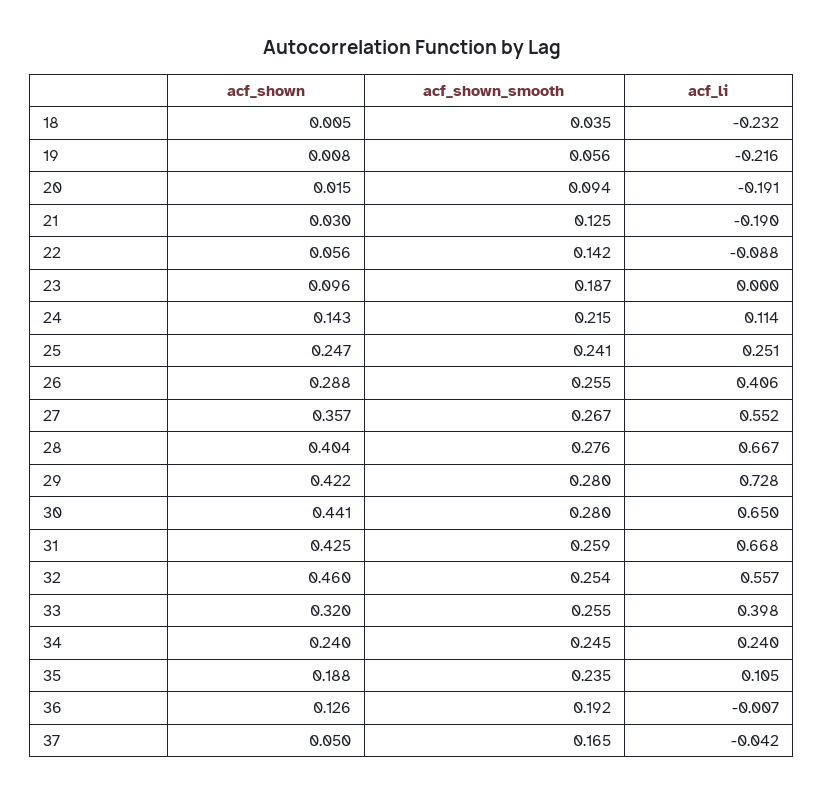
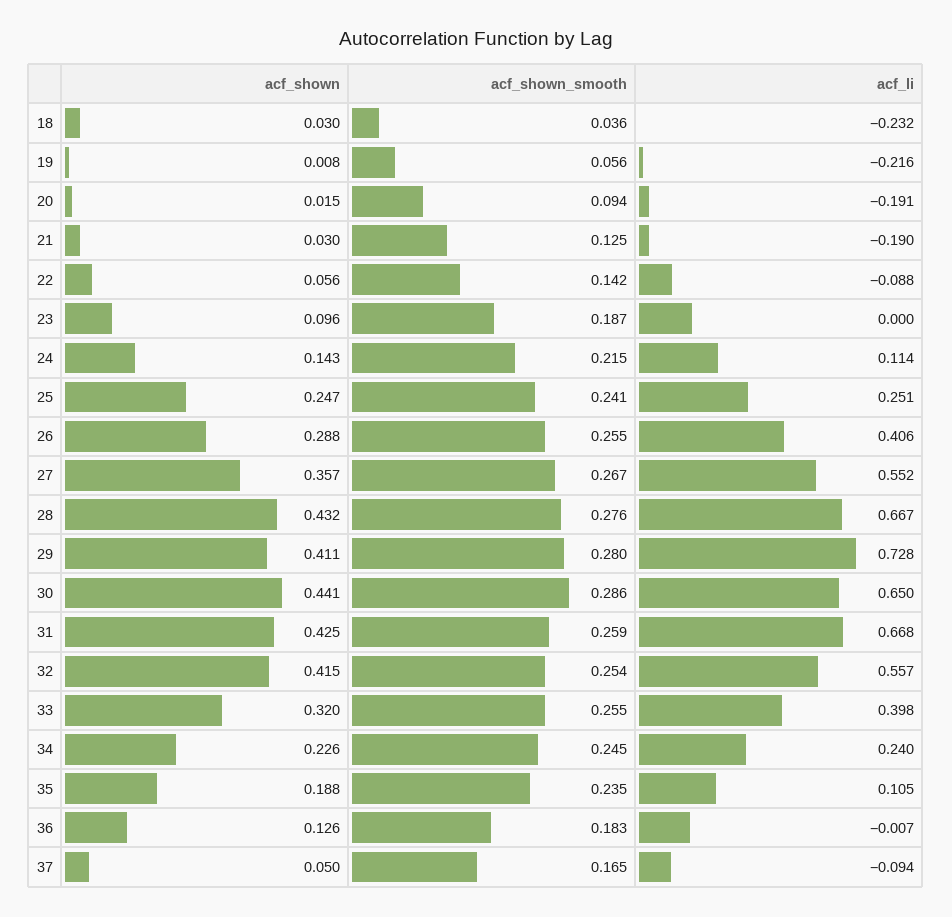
  {
    "acf_shown": {
-     "18": 0.005,
+     "18": 0.03,
      "19": 0.008,
      "20": 0.015,
      "21": 0.03,
      "22": 0.056,
      "23": 0.096,
      "24": 0.143,
      "25": 0.247,
      "26": 0.288,
      "27": 0.357,
-     "28": 0.404,
+     "28": 0.432,
-     "29": 0.422,
+     "29": 0.411,
      "30": 0.441,
      "31": 0.425,
-     "32": 0.46,
+     "32": 0.415,
      "33": 0.32,
-     "34": 0.24,
+     "34": 0.226,
      "35": 0.188,
      "36": 0.126,
      "37": 0.05
    },
    "acf_shown_smooth": {
-     "18": 0.035,
+     "18": 0.036,
      "19": 0.056,
      "20": 0.094,
      "21": 0.125,
      "22": 0.142,
      "23": 0.187,
      "24": 0.215,
      "25": 0.241,
      "26": 0.255,
      "27": 0.267,
      "28": 0.276,
      "29": 0.28,
-     "30": 0.28,
+     "30": 0.286,
      "31": 0.259,
      "32": 0.254,
      "33": 0.255,
      "34": 0.245,
      "35": 0.235,
-     "36": 0.192,
+     "36": 0.183,
      "37": 0.165
    },
    "acf_li": {
      "18": -0.232,
      "19": -0.216,
      "20": -0.191,
      "21": -0.19,
      "22": -0.088,
      "23": 0,
      "24": 0.114,
      "25": 0.251,
      "26": 0.406,
      "27": 0.552,
      "28": 0.667,
      "29": 0.728,
      "30": 0.65,
      "31": 0.668,
      "32": 0.557,
      "33": 0.398,
      "34": 0.24,
      "35": 0.105,
      "36": -0.007,
-     "37": -0.042
+     "37": -0.094
    }
  }

